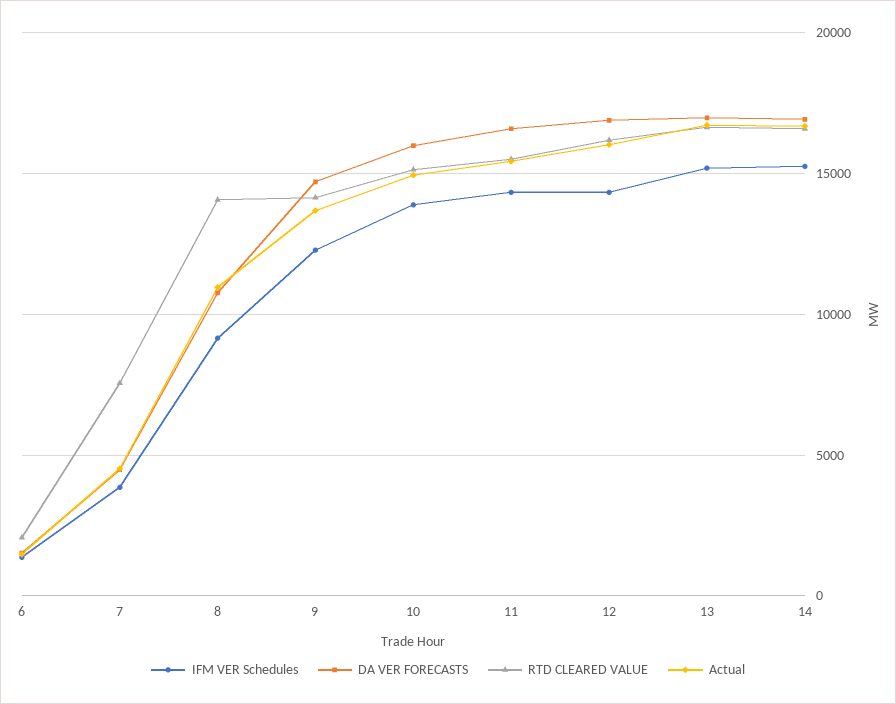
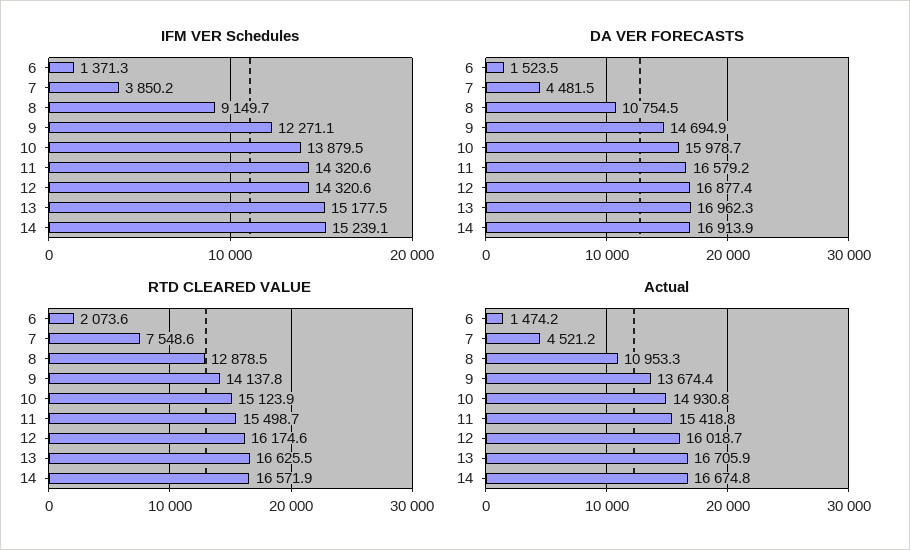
  {
    "IFM VER Schedules": {
      "6": 1371.3,
      "7": 3850.2,
      "8": 9149.7,
      "9": 12271.1,
      "10": 13879.5,
      "11": 14320.6,
      "12": 14320.6,
      "13": 15177.5,
      "14": 15239.1
    },
    "DA VER FORECASTS": {
      "6": 1523.5,
      "7": 4481.5,
      "8": 10754.5,
      "9": 14694.9,
      "10": 15978.7,
      "11": 16579.2,
      "12": 16877.4,
      "13": 16962.3,
      "14": 16913.9
    },
    "RTD CLEARED VALUE": {
      "6": 2073.6,
      "7": 7548.6,
-     "8": 14000,
+     "8": 12878.5,
      "9": 14137.8,
      "10": 15123.9,
      "11": 15498.7,
      "12": 16174.6,
      "13": 16625.5,
      "14": 16571.9
    },
    "Actual": {
      "6": 1474.2,
      "7": 4521.2,
      "8": 10953.3,
      "9": 13674.4,
      "10": 14930.8,
      "11": 15418.8,
      "12": 16018.7,
      "13": 16705.9,
      "14": 16674.8
    }
  }

